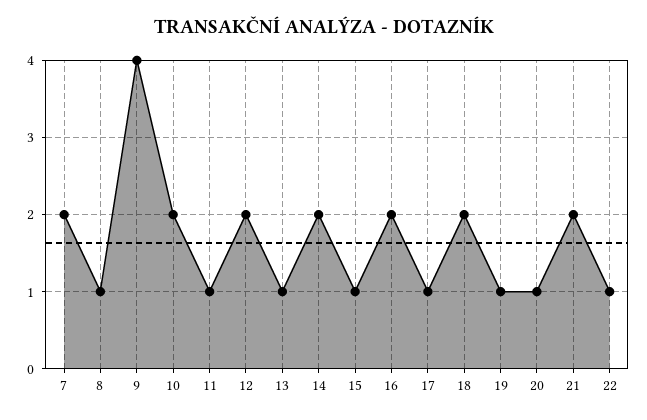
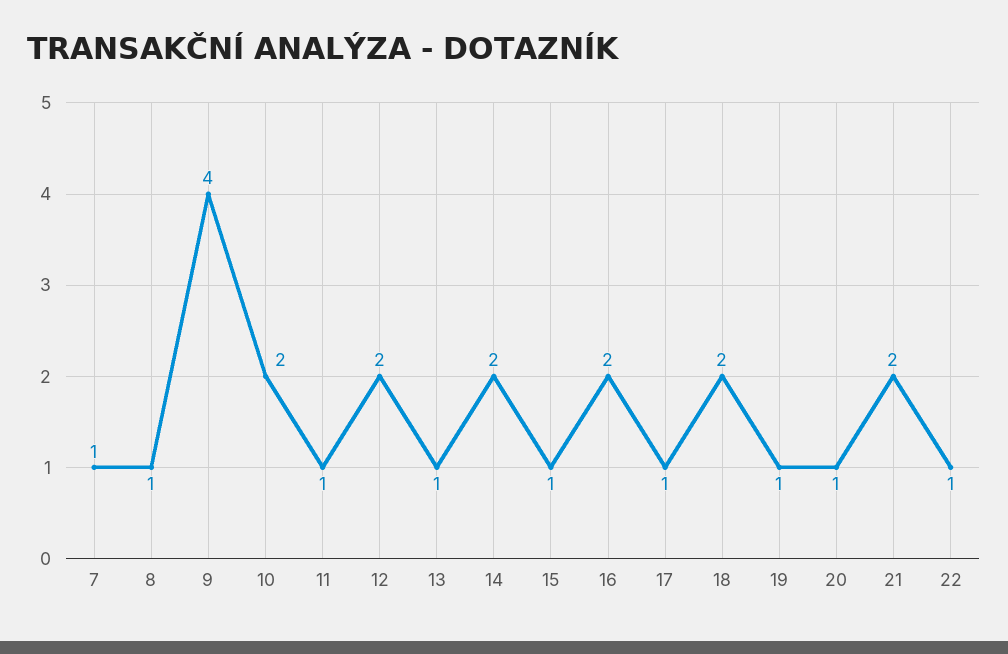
  {
-   "7": 2,
+   "7": 1,
    "8": 1,
    "9": 4,
    "10": 2,
    "11": 1,
    "12": 2,
    "13": 1,
    "14": 2,
    "15": 1,
    "16": 2,
    "17": 1,
    "18": 2,
    "19": 1,
    "20": 1,
    "21": 2,
    "22": 1
  }

